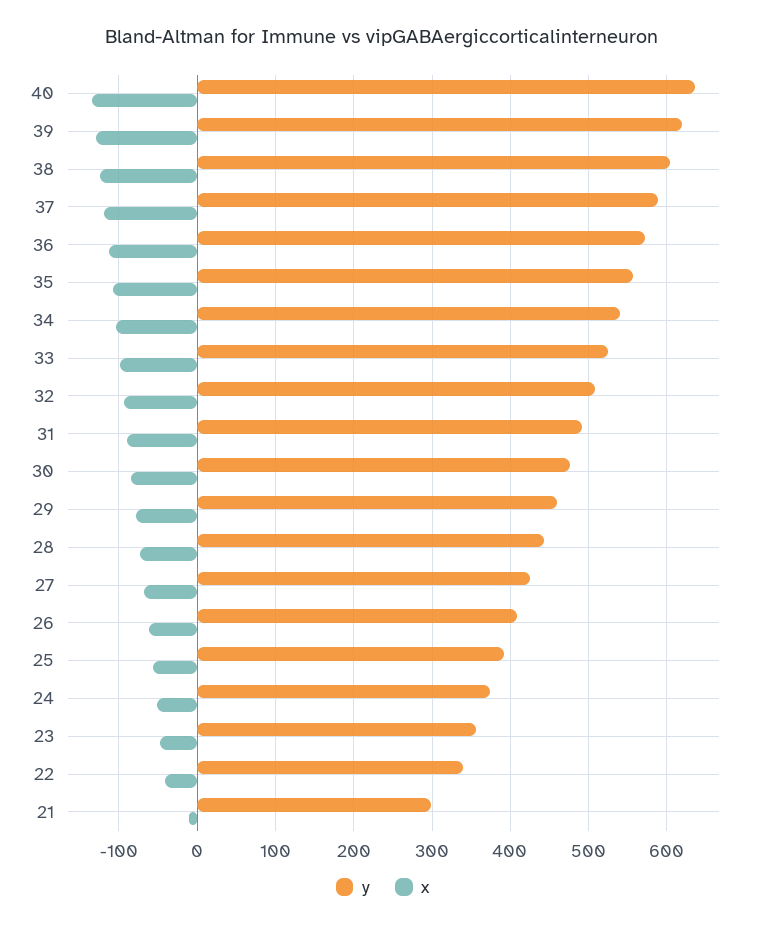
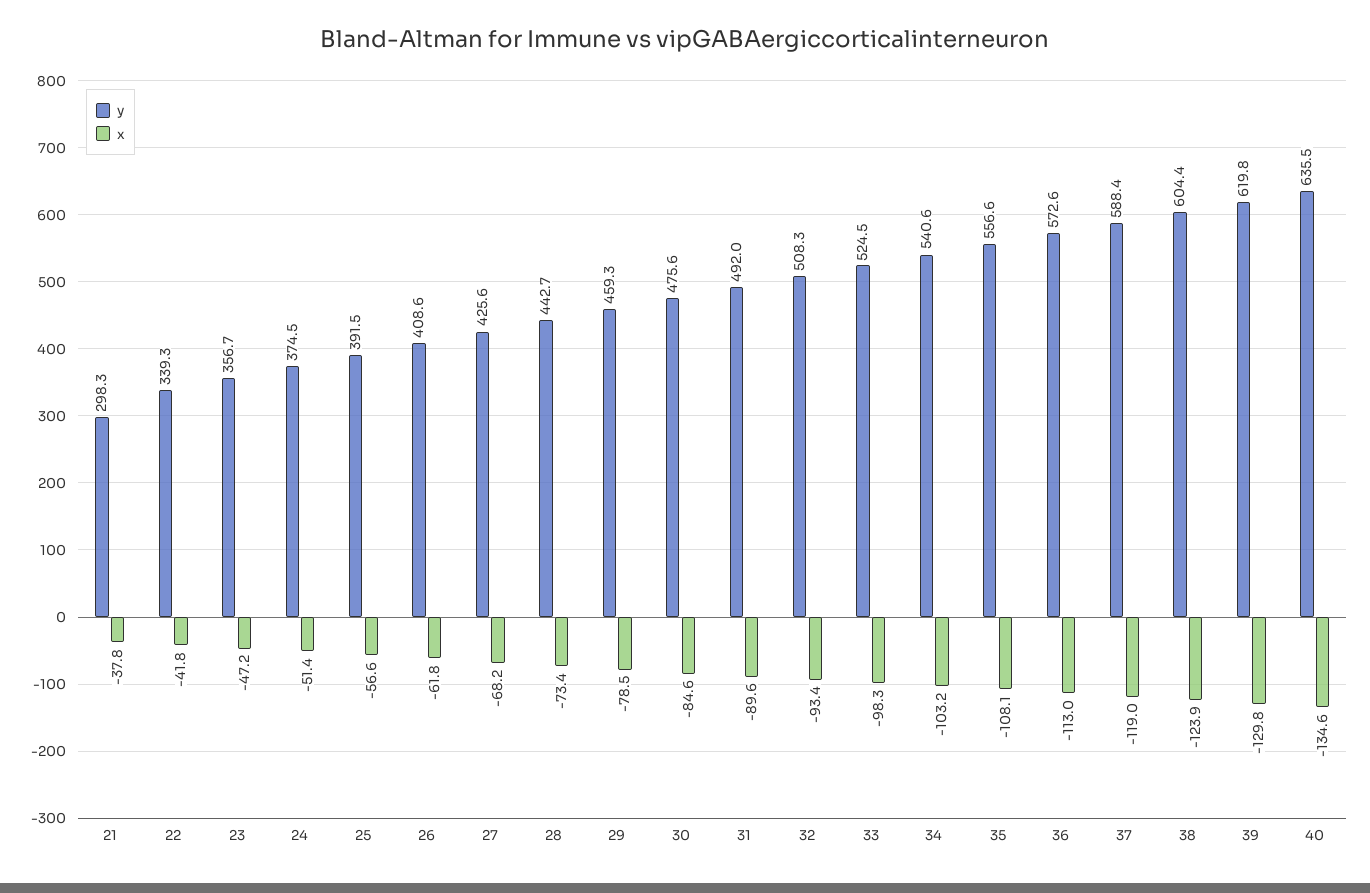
  {
    "y": {
      "40": 635.5,
      "39": 619.8,
      "38": 604.4,
      "37": 588.4,
      "36": 572.6,
      "35": 556.6,
      "34": 540.6,
      "33": 524.5,
      "32": 508.3,
      "31": 492,
      "30": 475.6,
      "29": 459.3,
      "28": 442.7,
      "27": 425.6,
      "26": 408.6,
      "25": 391.5,
      "24": 374.5,
      "23": 356.7,
      "22": 339.3,
      "21": 298.3
    },
    "x": {
      "40": -134.6,
      "39": -129.8,
      "38": -123.9,
      "37": -119,
      "36": -113,
      "35": -108.1,
      "34": -103.2,
      "33": -98.3,
      "32": -93.4,
      "31": -89.6,
      "30": -84.6,
      "29": -78.5,
      "28": -73.4,
      "27": -68.2,
      "26": -61.8,
      "25": -56.6,
      "24": -51.4,
      "23": -47.2,
      "22": -41.8,
-     "21": -10
+     "21": -37.8
    }
  }

